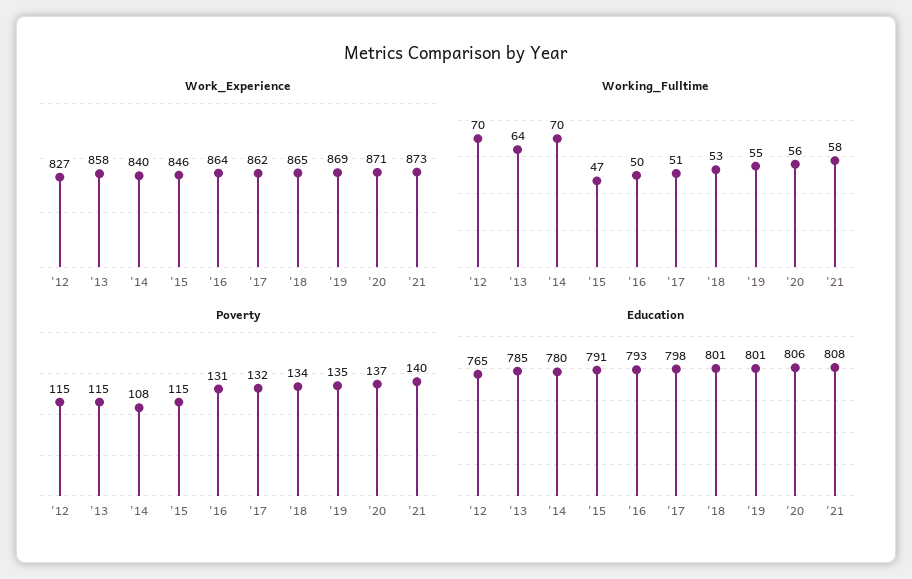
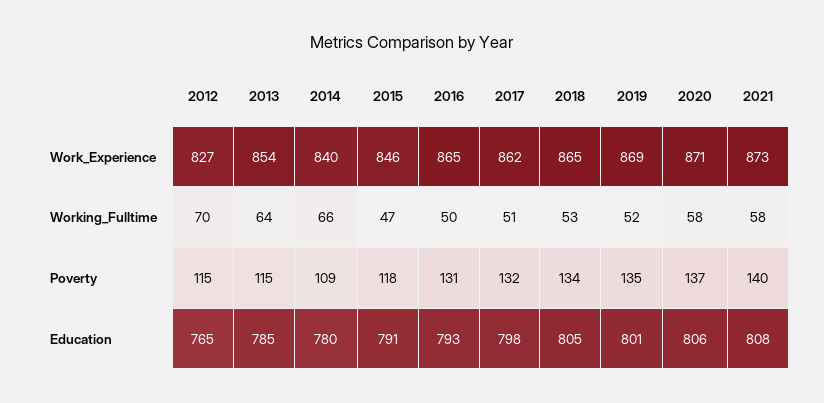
  {
    "Work_Experience": {
      "'12": 827,
-     "'13": 858,
+     "'13": 854,
      "'14": 840,
      "'15": 846,
-     "'16": 864,
+     "'16": 865,
      "'17": 862,
      "'18": 865,
      "'19": 869,
      "'20": 871,
      "'21": 873
    },
    "Working_Fulltime": {
      "'12": 70,
      "'13": 64,
-     "'14": 70,
+     "'14": 66,
      "'15": 47,
      "'16": 50,
      "'17": 51,
      "'18": 53,
-     "'19": 55,
+     "'19": 52,
-     "'20": 56,
+     "'20": 58,
      "'21": 58
    },
    "Poverty": {
      "'12": 115,
      "'13": 115,
-     "'14": 108,
+     "'14": 109,
-     "'15": 115,
+     "'15": 118,
      "'16": 131,
      "'17": 132,
      "'18": 134,
      "'19": 135,
      "'20": 137,
      "'21": 140
    },
    "Education": {
      "'12": 765,
      "'13": 785,
      "'14": 780,
      "'15": 791,
      "'16": 793,
      "'17": 798,
-     "'18": 801,
+     "'18": 805,
      "'19": 801,
      "'20": 806,
      "'21": 808
    }
  }

